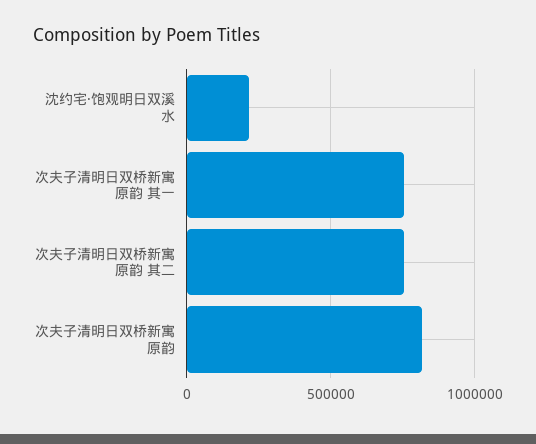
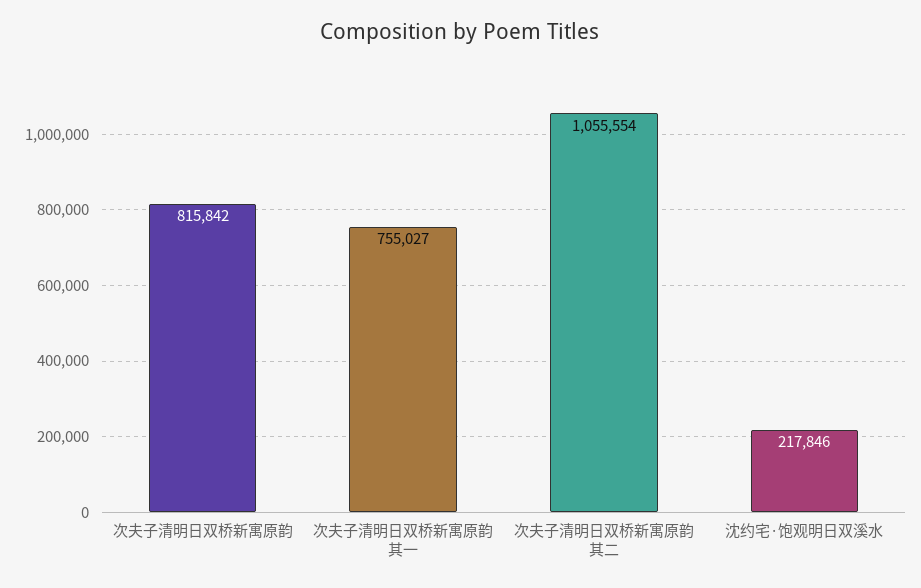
  {
    "沈约宅·饱观明日双溪水": 217846,
    "次夫子清明日双桥新寓原韵 其一": 755027,
-   "次夫子清明日双桥新寓原韵 其二": 750000,
+   "次夫子清明日双桥新寓原韵 其二": 1055554,
    "次夫子清明日双桥新寓原韵": 815842
  }

